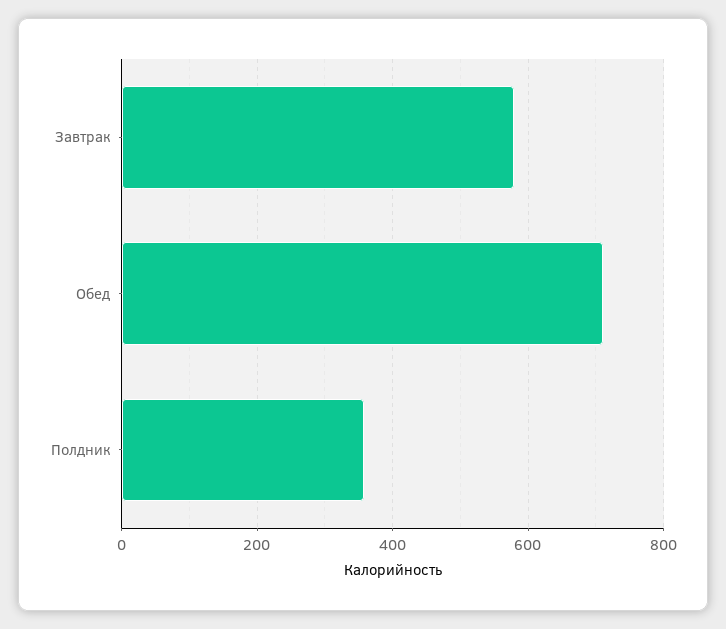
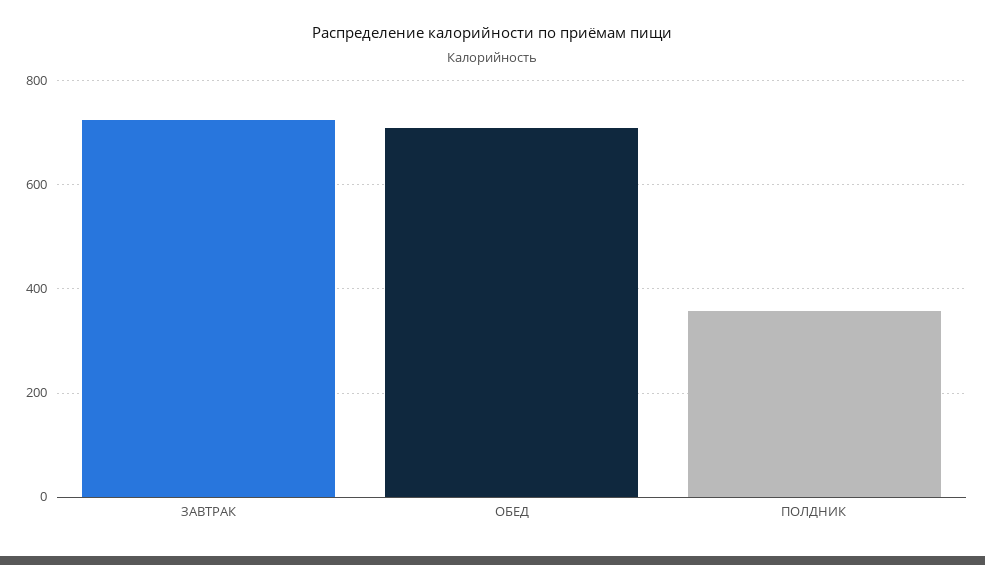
  {
-   "Завтрак": 580,
+   "Завтрак": 720,
    "Обед": 700,
    "Полдник": 360
  }

